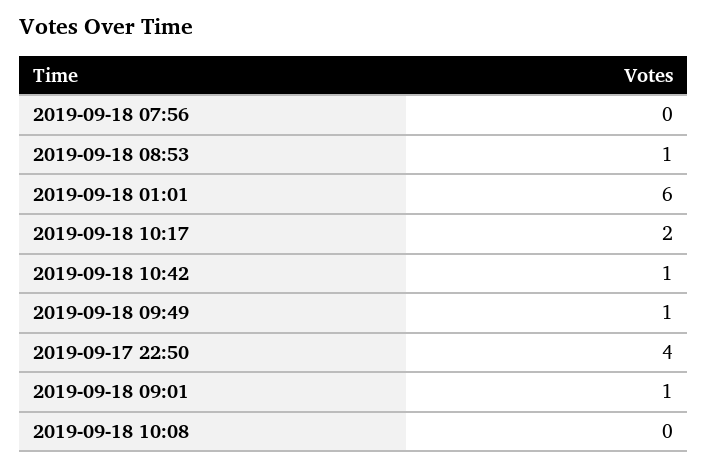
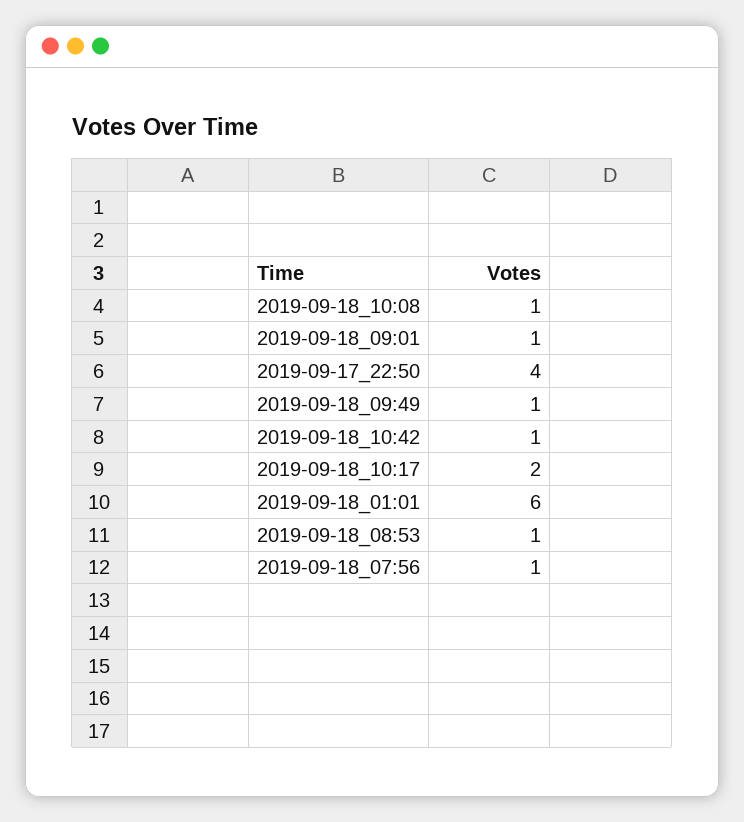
  {
-   "2019-09-18 07:56": 0,
+   "2019-09-18 07:56": 1,
    "2019-09-18 08:53": 1,
    "2019-09-18 01:01": 6,
    "2019-09-18 10:17": 2,
    "2019-09-18 10:42": 1,
    "2019-09-18 09:49": 1,
    "2019-09-17 22:50": 4,
    "2019-09-18 09:01": 1,
-   "2019-09-18 10:08": 0
+   "2019-09-18 10:08": 1
  }

